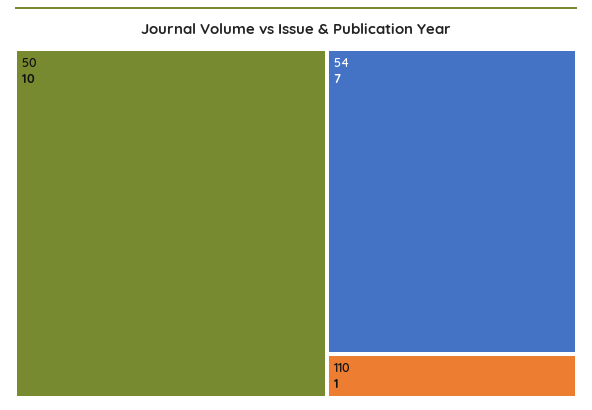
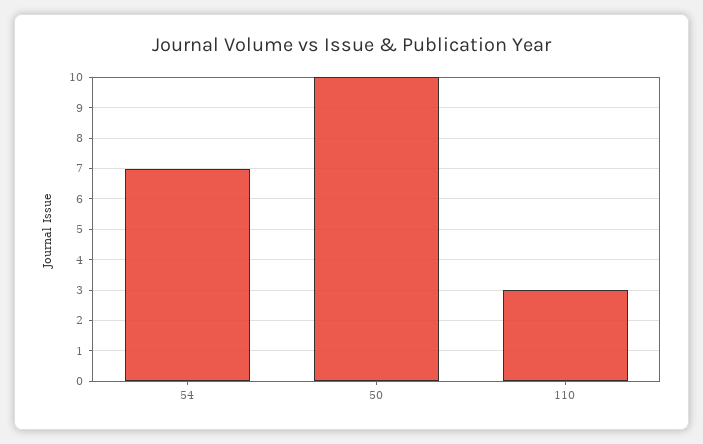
  {
    "50": 10,
    "54": 7,
-   "110": 1
+   "110": 3
  }

